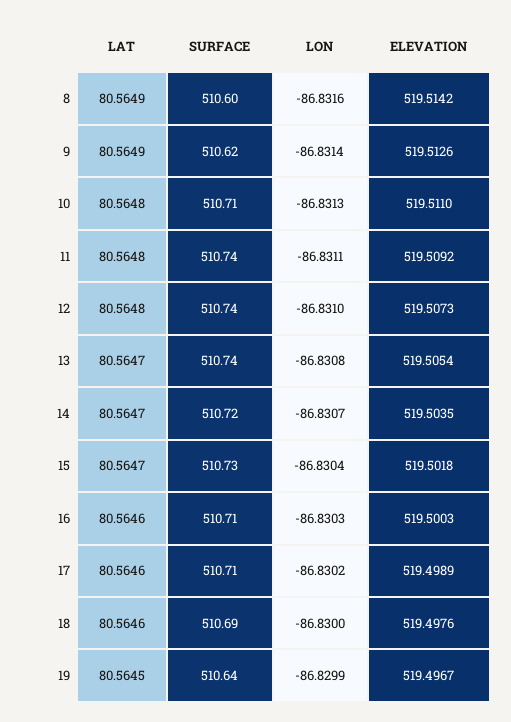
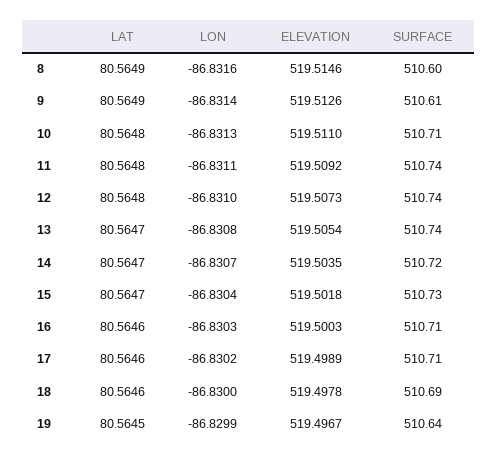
  {
    "LAT": {
      "8": 80.5649,
      "9": 80.5649,
      "10": 80.5648,
      "11": 80.5648,
      "12": 80.5648,
      "13": 80.5647,
      "14": 80.5647,
      "15": 80.5647,
      "16": 80.5646,
      "17": 80.5646,
      "18": 80.5646,
      "19": 80.5645
    },
    "SURFACE": {
      "8": 510.6,
-     "9": 510.62,
+     "9": 510.61,
      "10": 510.71,
      "11": 510.74,
      "12": 510.74,
      "13": 510.74,
      "14": 510.72,
      "15": 510.73,
      "16": 510.71,
      "17": 510.71,
      "18": 510.69,
      "19": 510.64
    },
    "LON": {
      "8": -86.8316,
      "9": -86.8314,
      "10": -86.8313,
      "11": -86.8311,
      "12": -86.831,
      "13": -86.8308,
      "14": -86.8307,
      "15": -86.8304,
      "16": -86.8303,
      "17": -86.8302,
      "18": -86.83,
      "19": -86.8299
    },
    "ELEVATION": {
-     "8": 519.5142,
+     "8": 519.5146,
      "9": 519.5126,
      "10": 519.511,
      "11": 519.5092,
      "12": 519.5073,
      "13": 519.5054,
      "14": 519.5035,
      "15": 519.5018,
      "16": 519.5003,
      "17": 519.4989,
-     "18": 519.4976,
+     "18": 519.4978,
      "19": 519.4967
    }
  }

